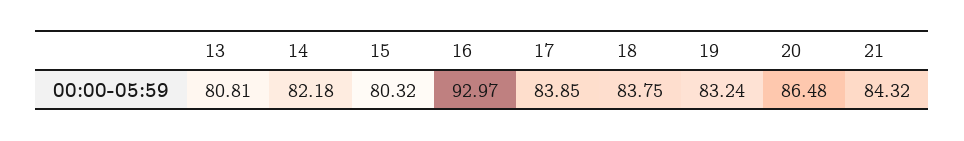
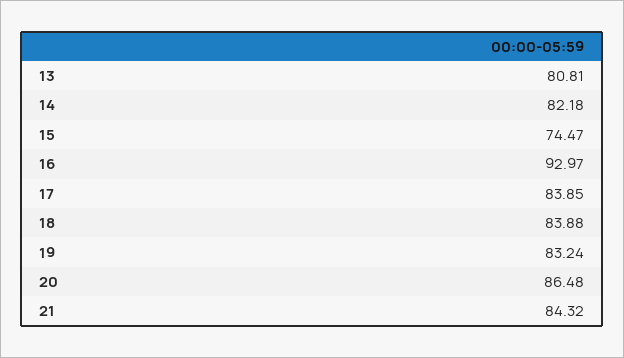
  {
    "13": 80.81,
    "14": 82.18,
-   "15": 80.32,
+   "15": 74.47,
    "16": 92.97,
    "17": 83.85,
-   "18": 83.75,
+   "18": 83.88,
    "19": 83.24,
    "20": 86.48,
    "21": 84.32
  }

